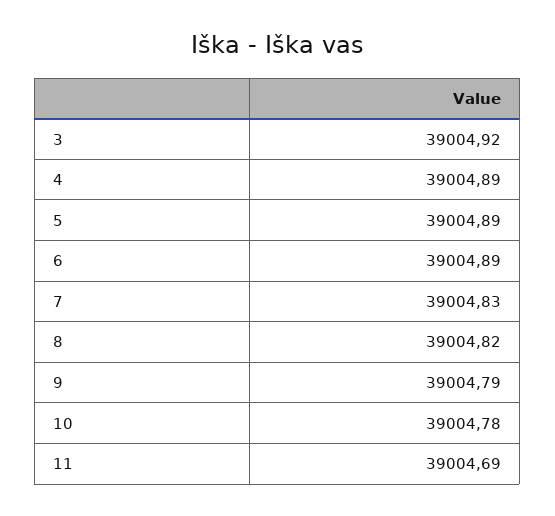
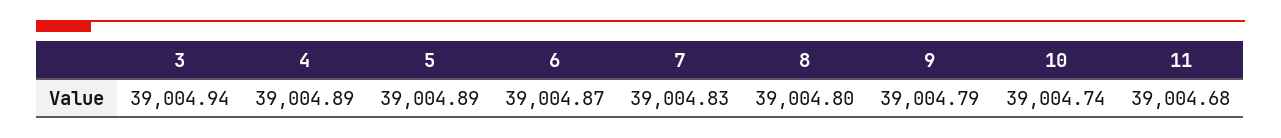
  {
-   "3": 39004.92,
+   "3": 39004.94,
    "4": 39004.89,
    "5": 39004.89,
-   "6": 39004.89,
+   "6": 39004.87,
    "7": 39004.83,
-   "8": 39004.82,
+   "8": 39004.8,
    "9": 39004.79,
-   "10": 39004.78,
+   "10": 39004.74,
-   "11": 39004.69
+   "11": 39004.68
  }

